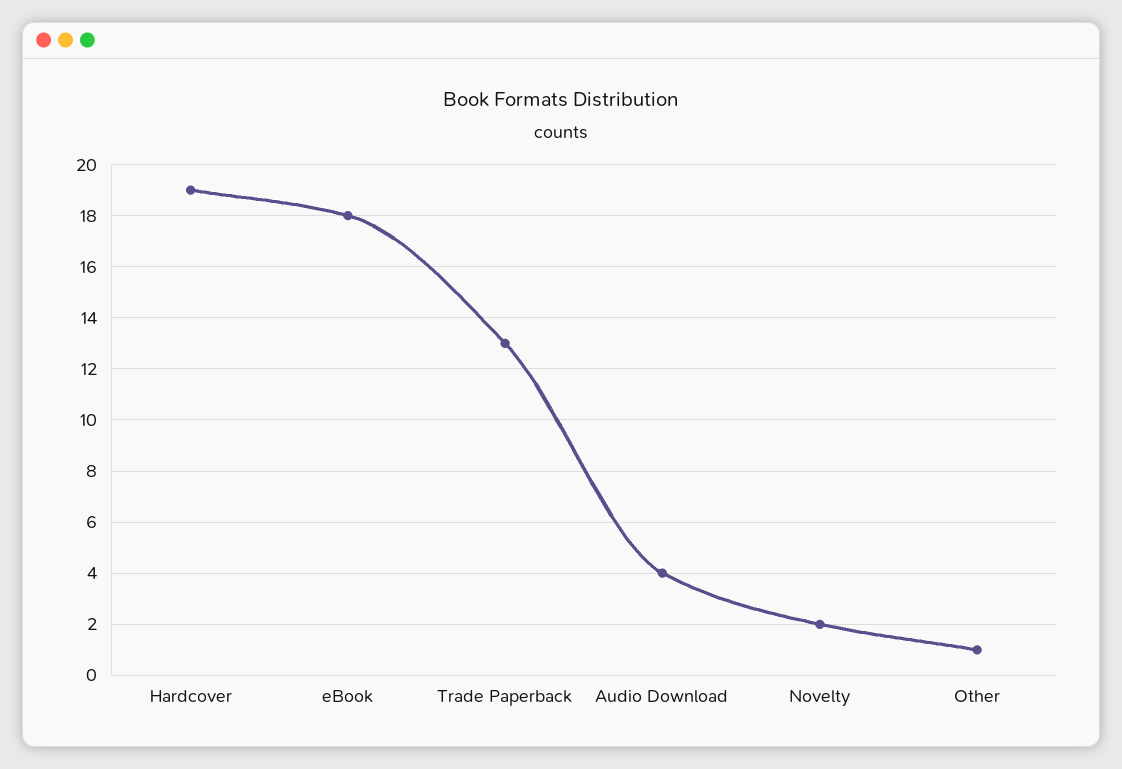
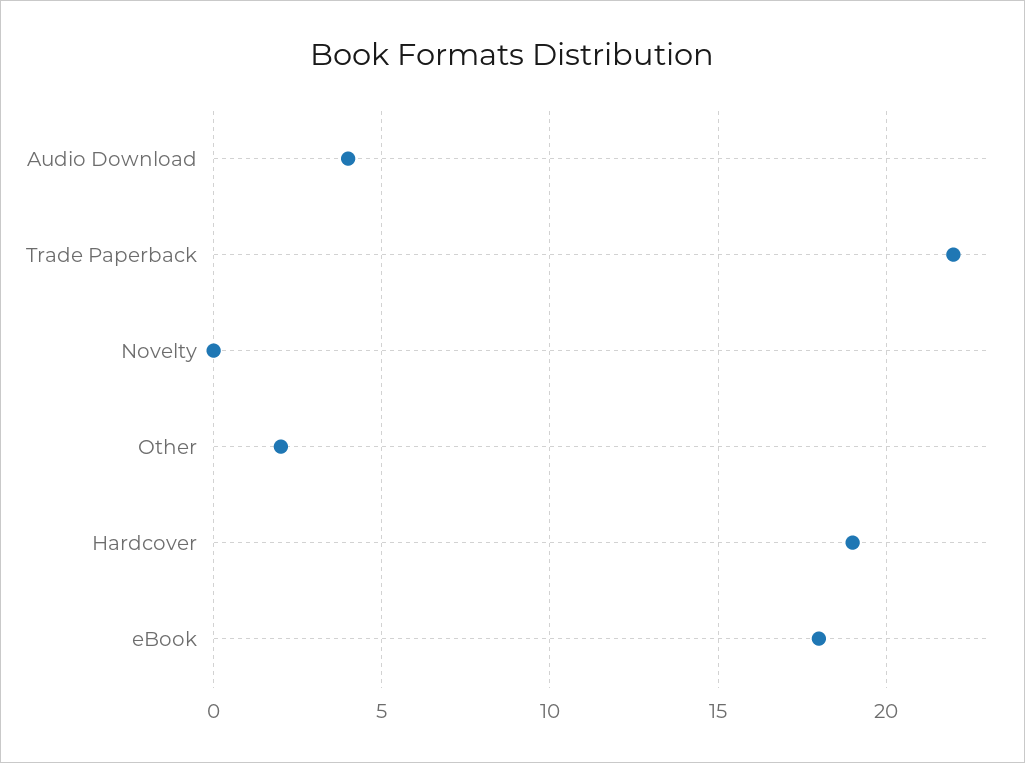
  {
    "Hardcover": 19,
    "eBook": 18,
-   "Trade Paperback": 13,
+   "Trade Paperback": 22,
    "Audio Download": 4,
-   "Novelty": 2,
+   "Novelty": 0,
-   "Other": 1
+   "Other": 2
  }

